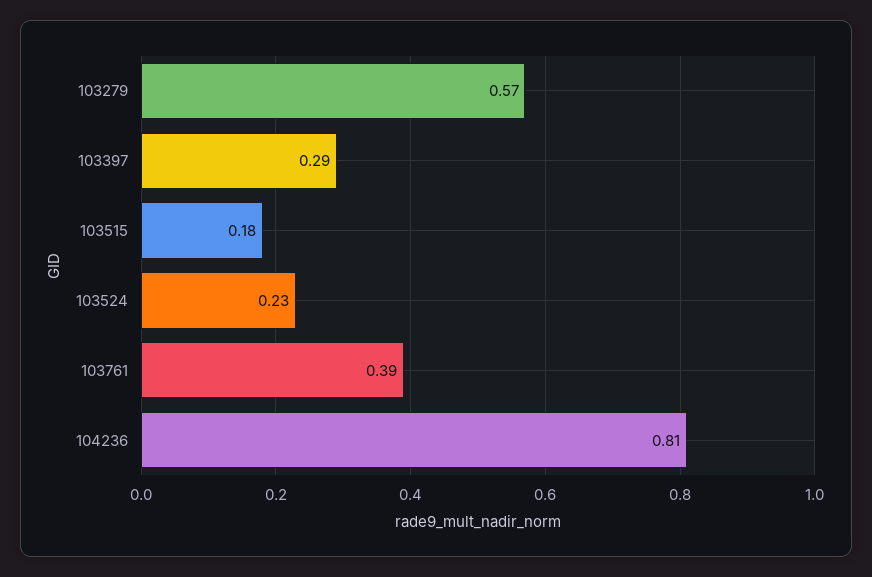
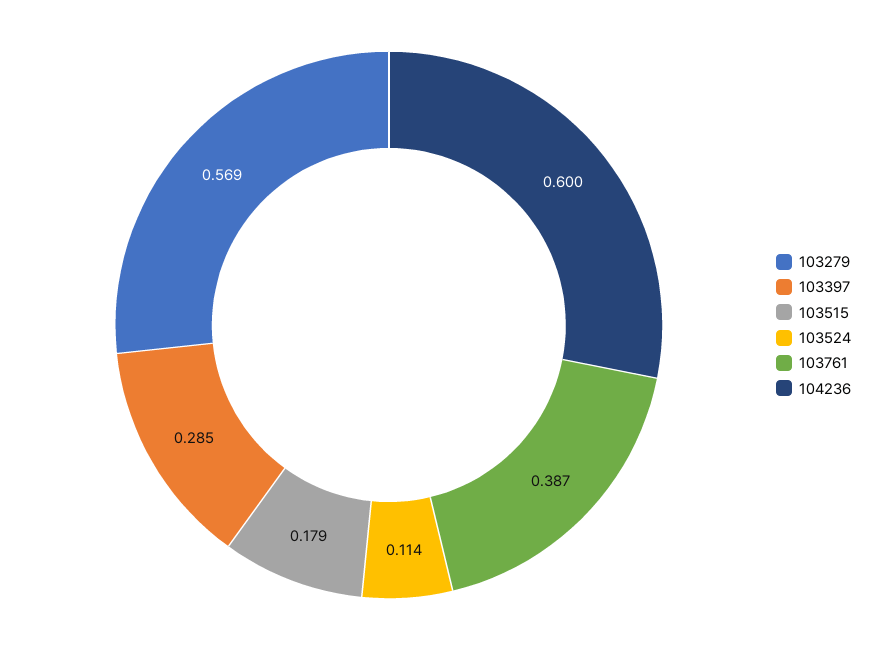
  {
    "103279": 0.569,
    "103397": 0.285,
    "103515": 0.179,
-   "103524": 0.23,
+   "103524": 0.114,
    "103761": 0.387,
-   "104236": 0.81
+   "104236": 0.6
  }

